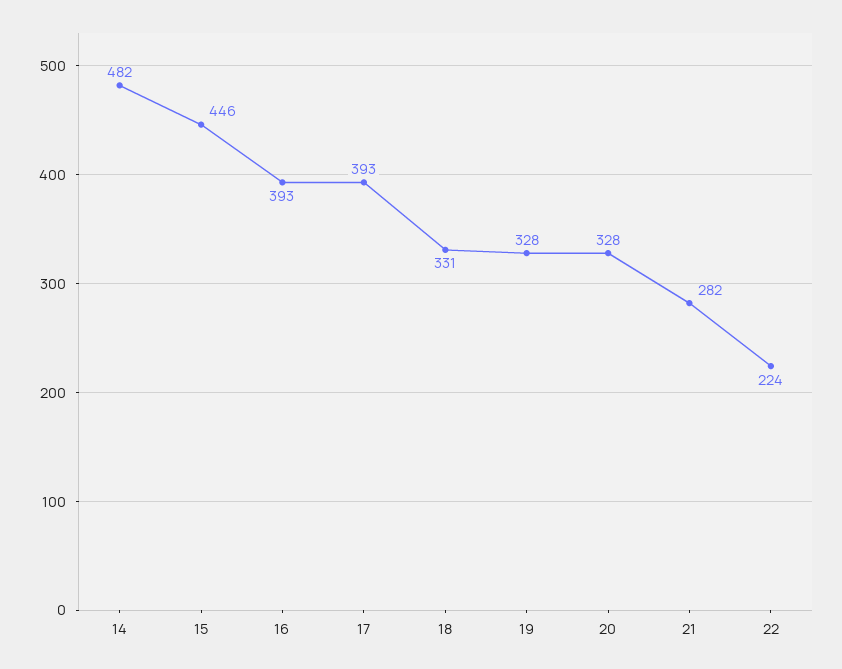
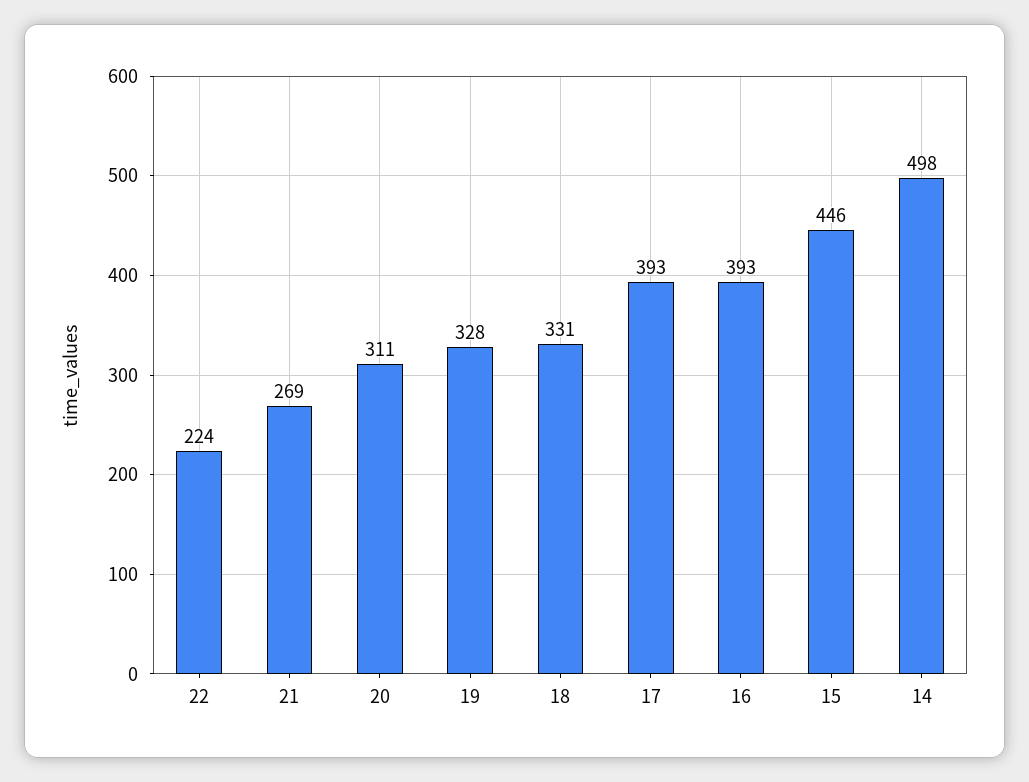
  {
-   "14": 482,
+   "14": 498,
    "15": 446,
    "16": 393,
    "17": 393,
    "18": 331,
    "19": 328,
-   "20": 328,
+   "20": 311,
-   "21": 282,
+   "21": 269,
    "22": 224
  }

